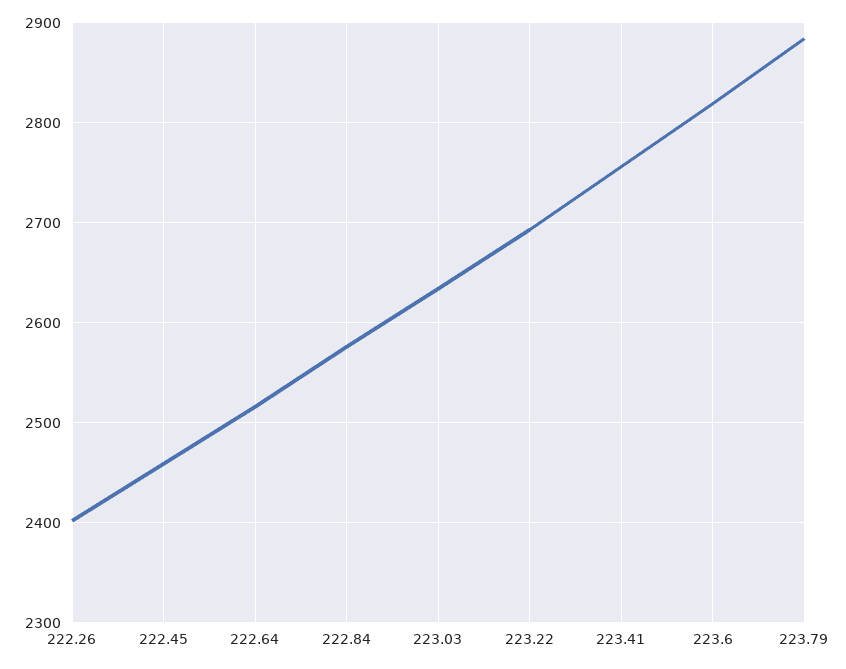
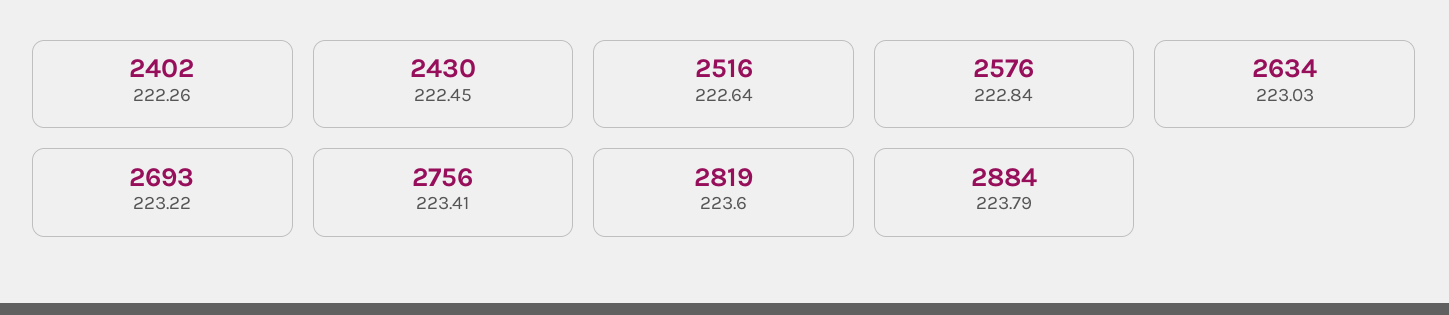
  {
    "222.26": 2402,
-   "222.45": 2460,
+   "222.45": 2430,
    "222.64": 2516,
    "222.84": 2576,
    "223.03": 2634,
    "223.22": 2693,
    "223.41": 2756,
    "223.6": 2819,
    "223.79": 2884
  }

